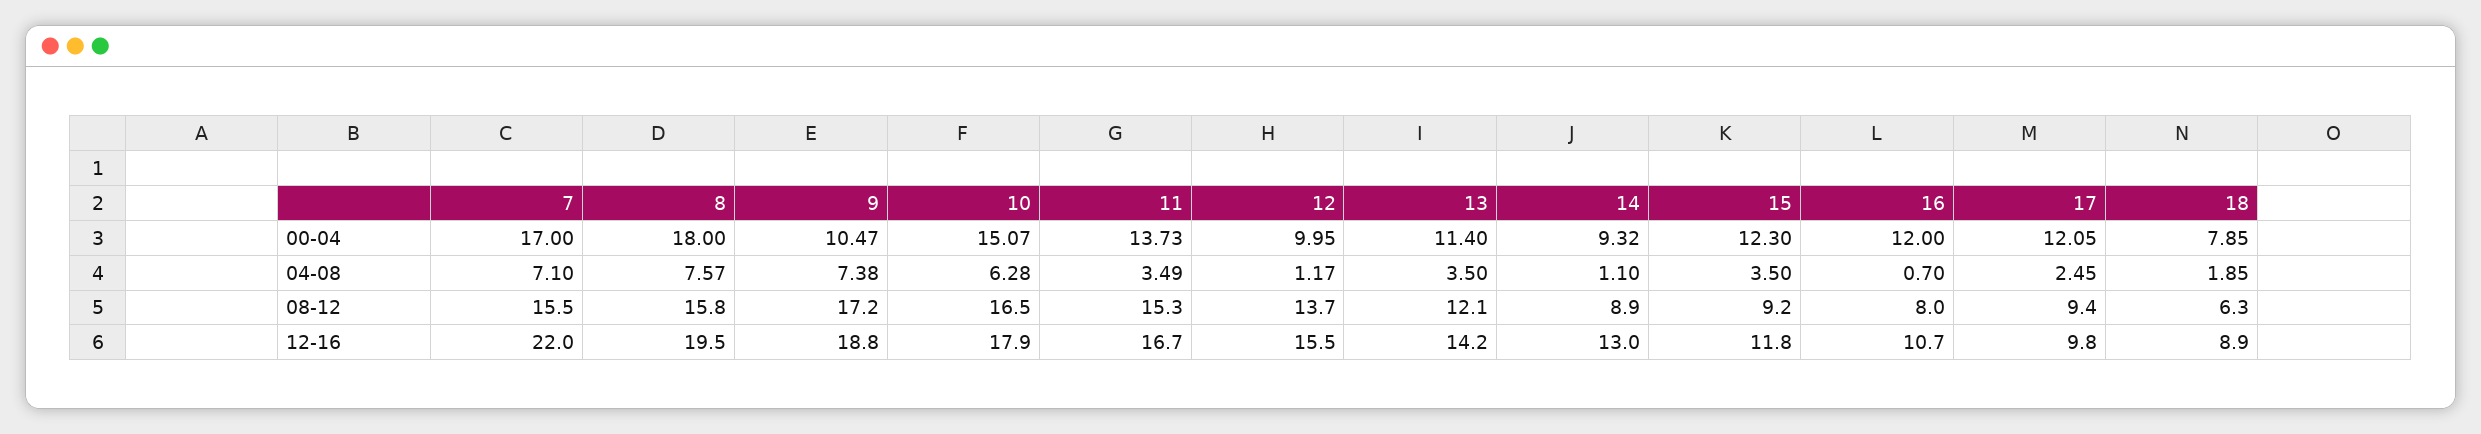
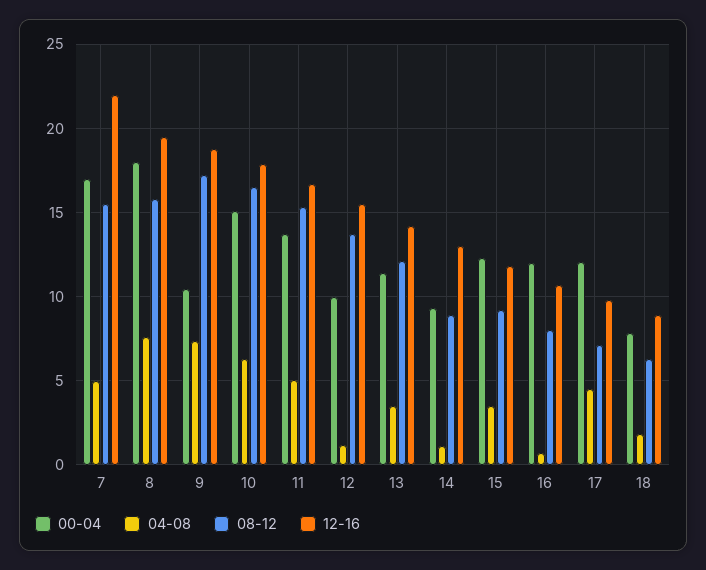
  {
    "00-04": {
      "7": 17,
      "8": 18,
      "9": 10.47,
      "10": 15.07,
      "11": 13.73,
      "12": 9.95,
      "13": 11.4,
      "14": 9.32,
      "15": 12.3,
      "16": 12,
      "17": 12.05,
      "18": 7.85
    },
    "04-08": {
-     "7": 7.1,
+     "7": 5,
      "8": 7.57,
      "9": 7.38,
      "10": 6.28,
-     "11": 3.49,
+     "11": 5,
      "12": 1.17,
      "13": 3.5,
      "14": 1.1,
      "15": 3.5,
      "16": 0.7,
-     "17": 2.45,
+     "17": 4.5,
      "18": 1.85
    },
    "08-12": {
      "7": 15.5,
      "8": 15.8,
      "9": 17.2,
      "10": 16.5,
      "11": 15.3,
      "12": 13.7,
      "13": 12.1,
      "14": 8.9,
      "15": 9.2,
      "16": 8,
-     "17": 9.4,
+     "17": 7,
      "18": 6.3
    },
    "12-16": {
      "7": 22,
      "8": 19.5,
      "9": 18.8,
      "10": 17.9,
      "11": 16.7,
      "12": 15.5,
      "13": 14.2,
      "14": 13,
      "15": 11.8,
      "16": 10.7,
      "17": 9.8,
      "18": 8.9
    }
  }

